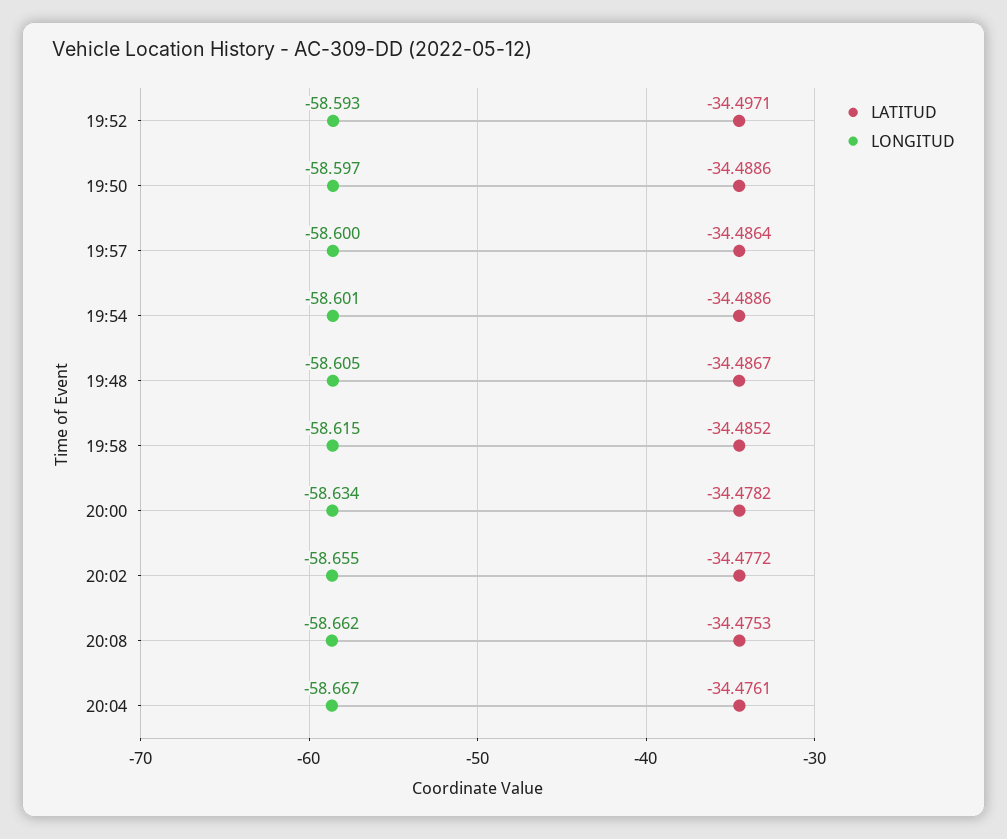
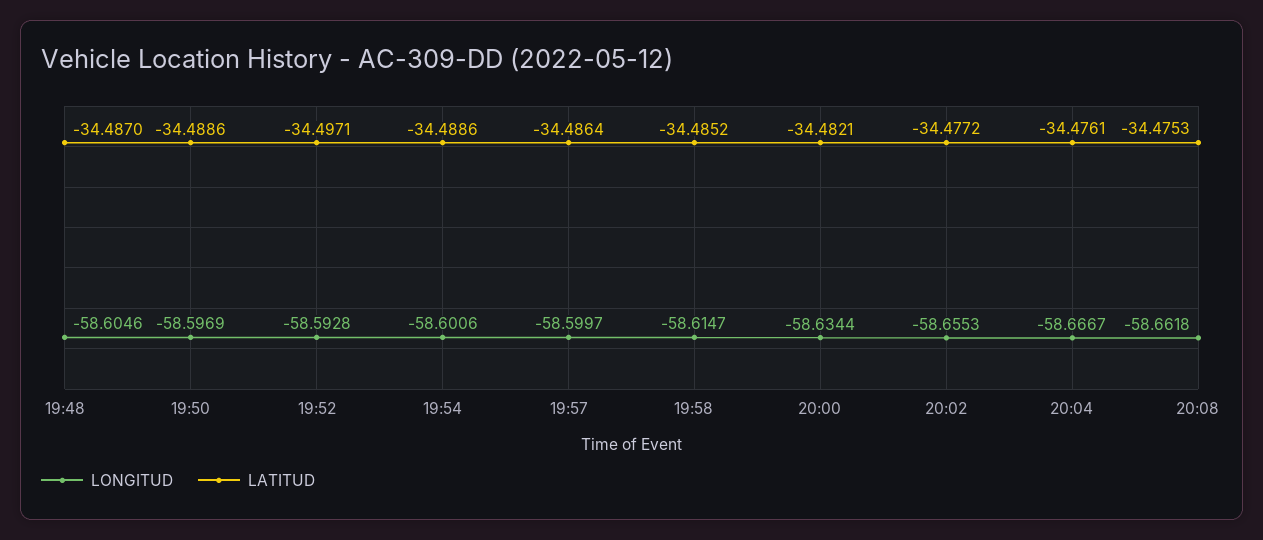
  {
    "LATITUD": {
      "19:52": -34.4971,
      "19:50": -34.4886,
      "19:57": -34.4864,
      "19:54": -34.4886,
-     "19:48": -34.4867,
+     "19:48": -34.487,
      "19:58": -34.4852,
-     "20:00": -34.4782,
+     "20:00": -34.4821,
      "20:02": -34.4772,
      "20:08": -34.4753,
      "20:04": -34.4761
    },
    "LONGITUD": {
      "19:52": -58.5928,
      "19:50": -58.5969,
      "19:57": -58.5997,
      "19:54": -58.6006,
      "19:48": -58.6046,
      "19:58": -58.6147,
      "20:00": -58.6344,
      "20:02": -58.6553,
      "20:08": -58.6618,
      "20:04": -58.6667
    }
  }

